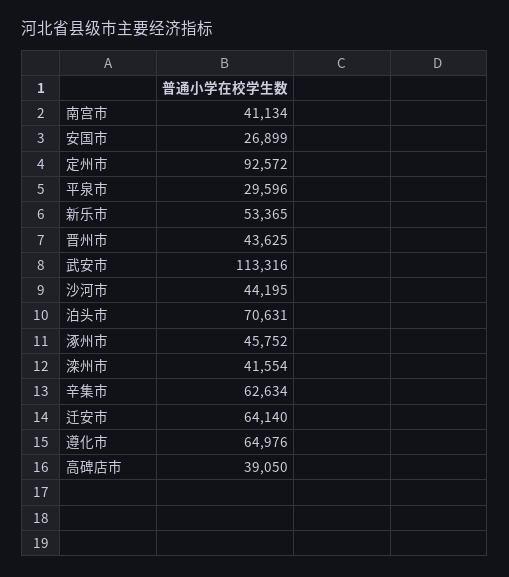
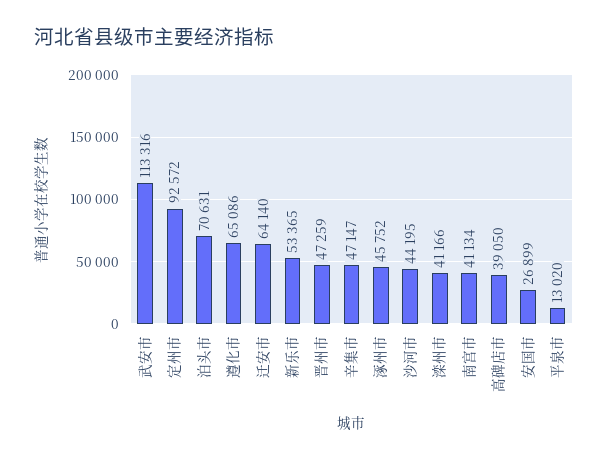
  {
    "南宫市": 41134,
    "安国市": 26899,
    "定州市": 92572,
-   "平泉市": 29596,
+   "平泉市": 13020,
    "新乐市": 53365,
-   "晋州市": 43625,
+   "晋州市": 47259,
    "武安市": 113316,
    "沙河市": 44195,
    "泊头市": 70631,
    "涿州市": 45752,
-   "滦州市": 41554,
+   "滦州市": 41166,
-   "辛集市": 62634,
+   "辛集市": 47147,
    "迁安市": 64140,
-   "遵化市": 64976,
+   "遵化市": 65086,
    "高碑店市": 39050
  }

